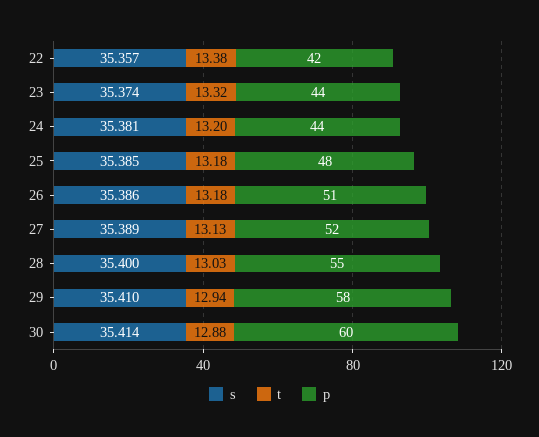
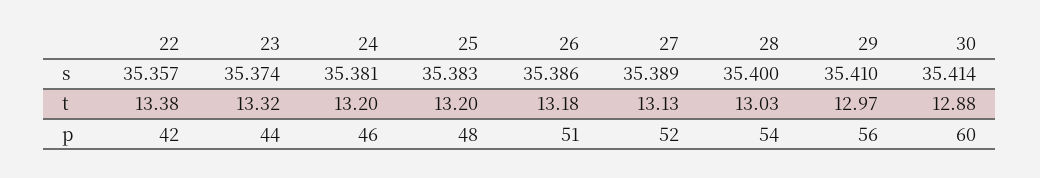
  {
    "s": {
      "22": 35.357,
      "23": 35.374,
      "24": 35.381,
-     "25": 35.385,
+     "25": 35.383,
      "26": 35.386,
      "27": 35.389,
      "28": 35.4,
      "29": 35.41,
      "30": 35.414
    },
    "t": {
      "22": 13.38,
      "23": 13.32,
      "24": 13.2,
-     "25": 13.18,
+     "25": 13.2,
      "26": 13.18,
      "27": 13.13,
      "28": 13.03,
-     "29": 12.94,
+     "29": 12.97,
      "30": 12.88
    },
    "p": {
      "22": 42,
      "23": 44,
-     "24": 44,
+     "24": 46,
      "25": 48,
      "26": 51,
      "27": 52,
-     "28": 55,
+     "28": 54,
-     "29": 58,
+     "29": 56,
      "30": 60
    }
  }

